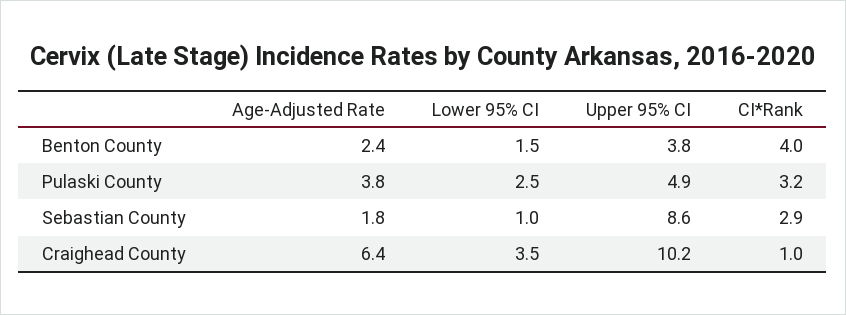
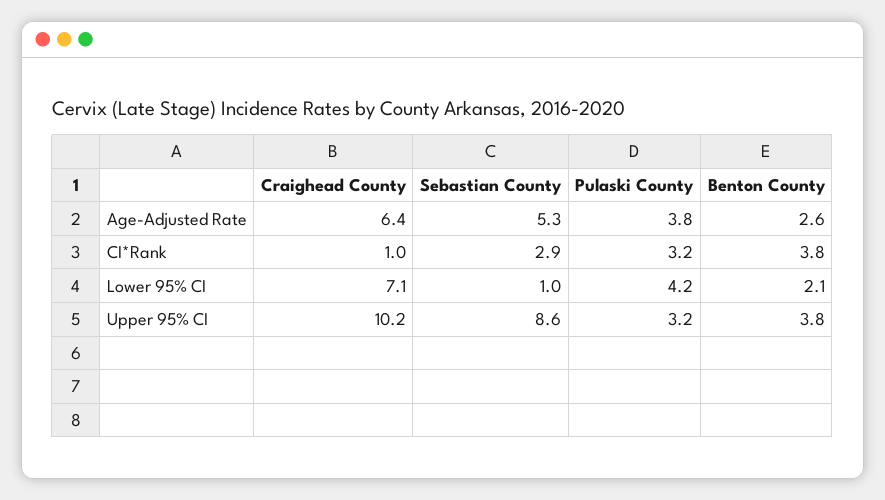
  {
    "Age-Adjusted Rate": {
-     "Benton County": 2.4,
+     "Benton County": 2.6,
      "Pulaski County": 3.8,
-     "Sebastian County": 1.8,
+     "Sebastian County": 5.3,
      "Craighead County": 6.4
    },
    "Lower 95% CI": {
-     "Benton County": 1.5,
+     "Benton County": 2.1,
-     "Pulaski County": 2.5,
+     "Pulaski County": 4.2,
      "Sebastian County": 1,
-     "Craighead County": 3.5
+     "Craighead County": 7.1
    },
    "Upper 95% CI": {
      "Benton County": 3.8,
-     "Pulaski County": 4.9,
+     "Pulaski County": 3.2,
      "Sebastian County": 8.6,
      "Craighead County": 10.2
    },
    "CI*Rank": {
-     "Benton County": 4,
+     "Benton County": 3.8,
      "Pulaski County": 3.2,
      "Sebastian County": 2.9,
      "Craighead County": 1
    }
  }

